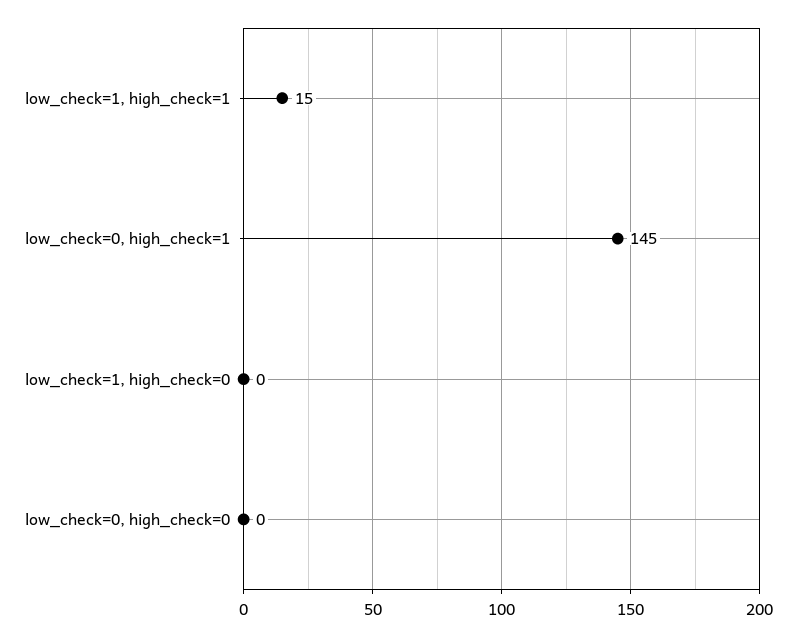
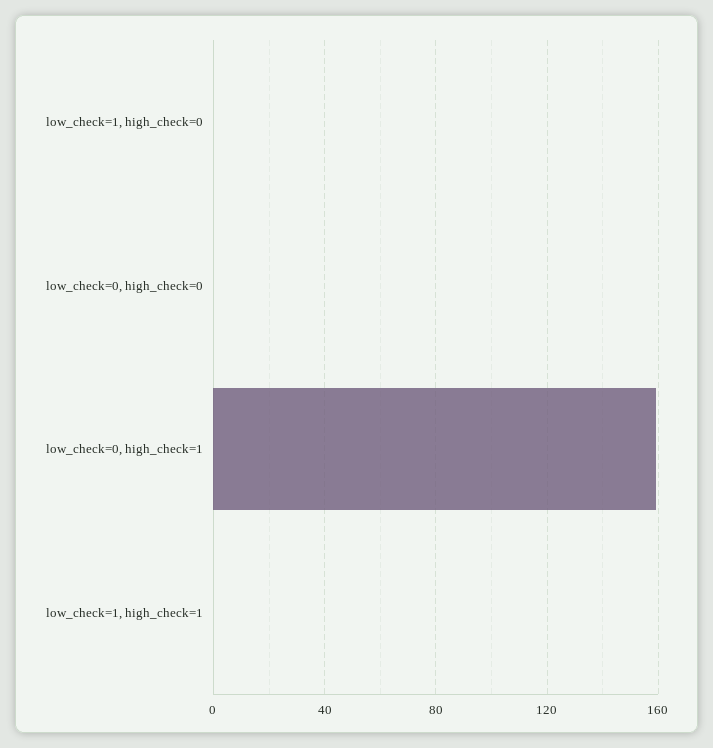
  {
-   "low_check=1, high_check=1": 15,
+   "low_check=1, high_check=1": 0,
-   "low_check=0, high_check=1": 145,
+   "low_check=0, high_check=1": 160,
    "low_check=1, high_check=0": 0,
    "low_check=0, high_check=0": 0
  }

